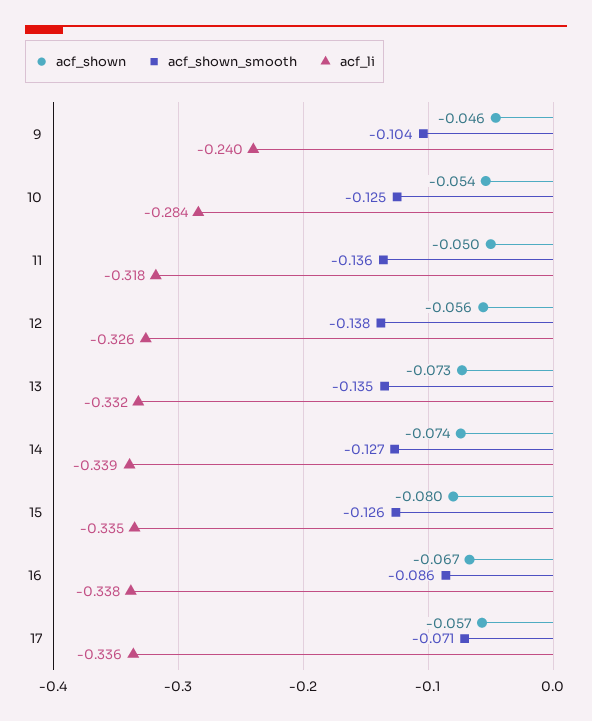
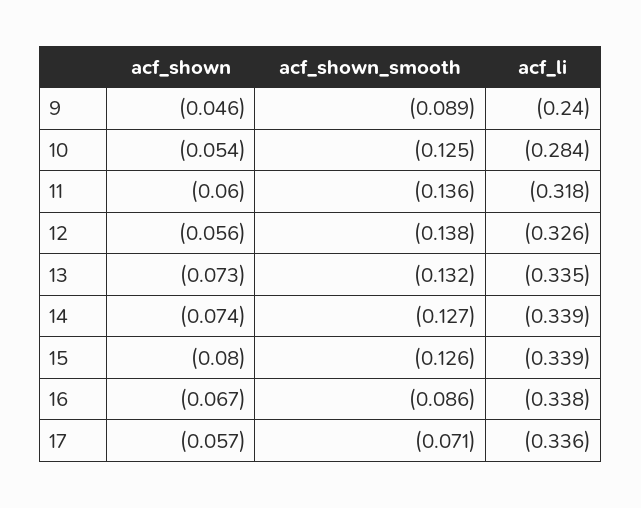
  {
    "acf_shown": {
      "9": -0.046,
      "10": -0.054,
-     "11": -0.05,
+     "11": -0.06,
      "12": -0.056,
      "13": -0.073,
      "14": -0.074,
      "15": -0.08,
      "16": -0.067,
      "17": -0.057
    },
    "acf_shown_smooth": {
-     "9": -0.104,
+     "9": -0.089,
      "10": -0.125,
      "11": -0.136,
      "12": -0.138,
-     "13": -0.135,
+     "13": -0.132,
      "14": -0.127,
      "15": -0.126,
      "16": -0.086,
      "17": -0.071
    },
    "acf_li": {
      "9": -0.24,
      "10": -0.284,
      "11": -0.318,
      "12": -0.326,
-     "13": -0.332,
+     "13": -0.335,
      "14": -0.339,
-     "15": -0.335,
+     "15": -0.339,
      "16": -0.338,
      "17": -0.336
    }
  }

